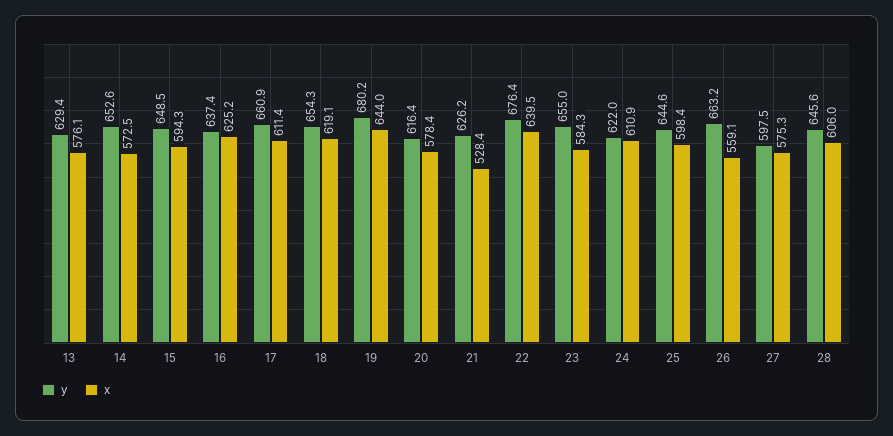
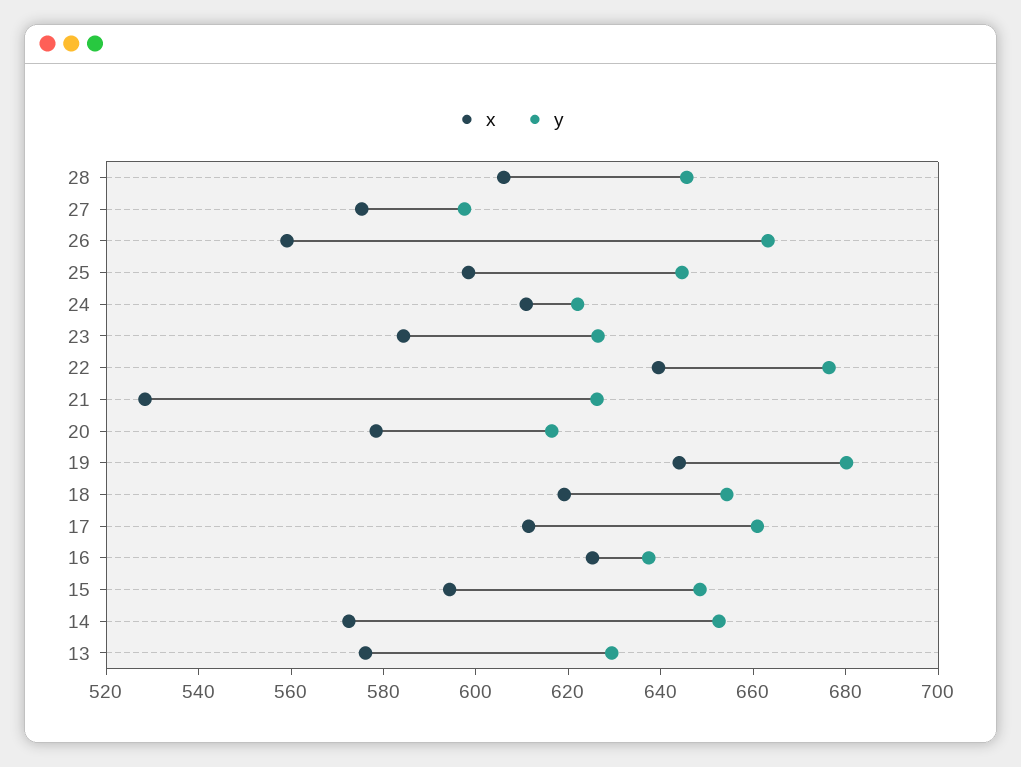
  {
    "y": {
      "13": 629.4,
      "14": 652.6,
      "15": 648.5,
      "16": 637.4,
      "17": 660.9,
      "18": 654.3,
      "19": 680.2,
      "20": 616.4,
      "21": 626.2,
      "22": 676.4,
-     "23": 655,
+     "23": 625,
      "24": 622,
      "25": 644.6,
      "26": 663.2,
      "27": 597.5,
      "28": 645.6
    },
    "x": {
      "13": 576.1,
      "14": 572.5,
      "15": 594.3,
      "16": 625.2,
      "17": 611.4,
      "18": 619.1,
      "19": 644,
      "20": 578.4,
      "21": 528.4,
      "22": 639.5,
      "23": 584.3,
      "24": 610.9,
      "25": 598.4,
      "26": 559.1,
      "27": 575.3,
      "28": 606
    }
  }

